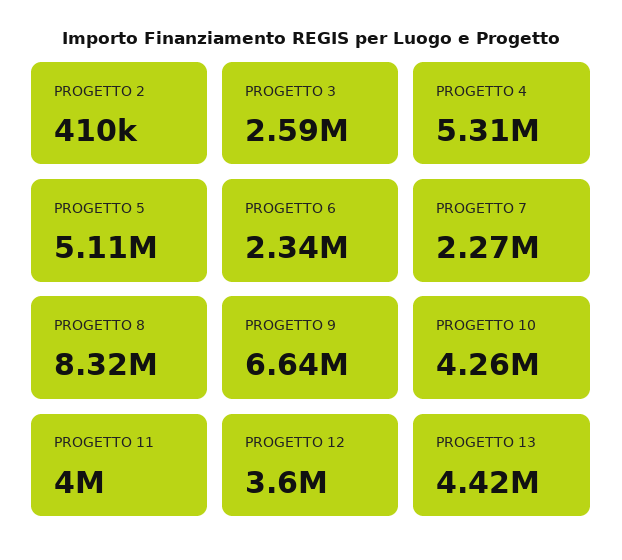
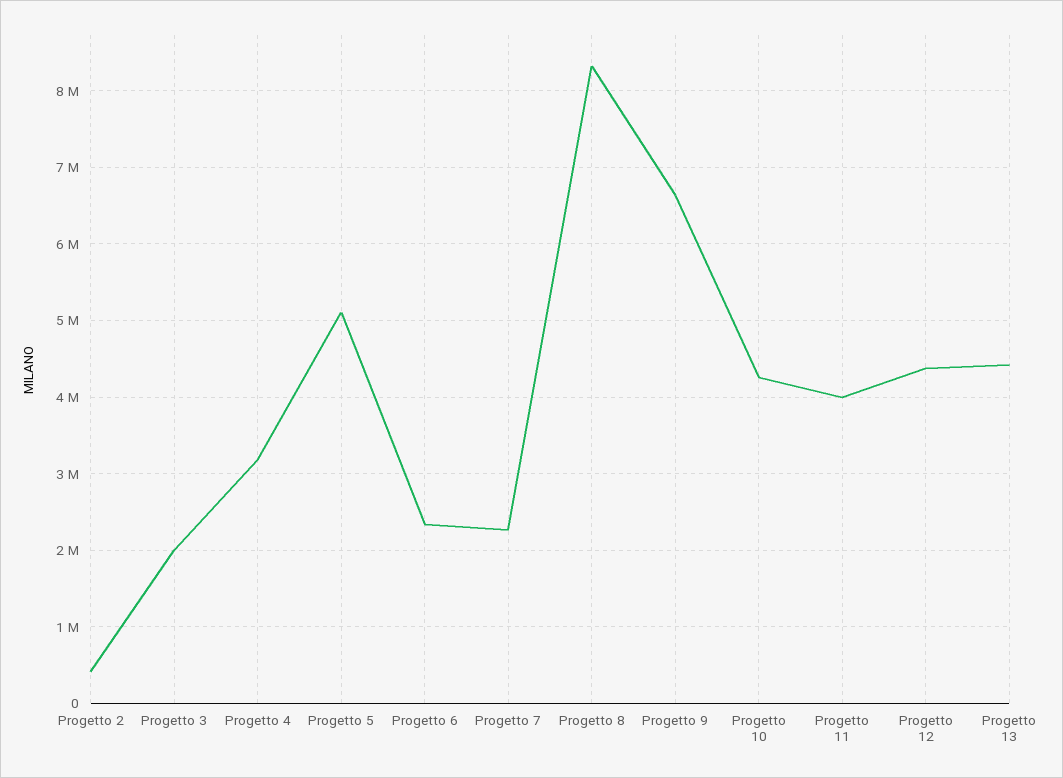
  {
    "PROGETTO 2": 410000,
-   "PROGETTO 3": 2590000,
+   "PROGETTO 3": 2000000,
-   "PROGETTO 4": 5310000,
+   "PROGETTO 4": 3200000,
    "PROGETTO 5": 5110000,
    "PROGETTO 6": 2340000,
    "PROGETTO 7": 2270000,
    "PROGETTO 8": 8320000,
    "PROGETTO 9": 6640000,
    "PROGETTO 10": 4260000,
    "PROGETTO 11": 4000000,
-   "PROGETTO 12": 3600000,
+   "PROGETTO 12": 4400000,
    "PROGETTO 13": 4420000
  }

